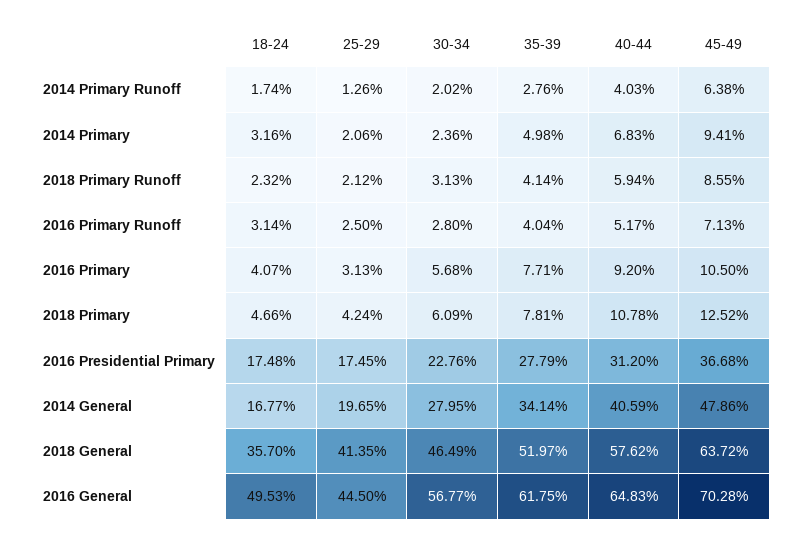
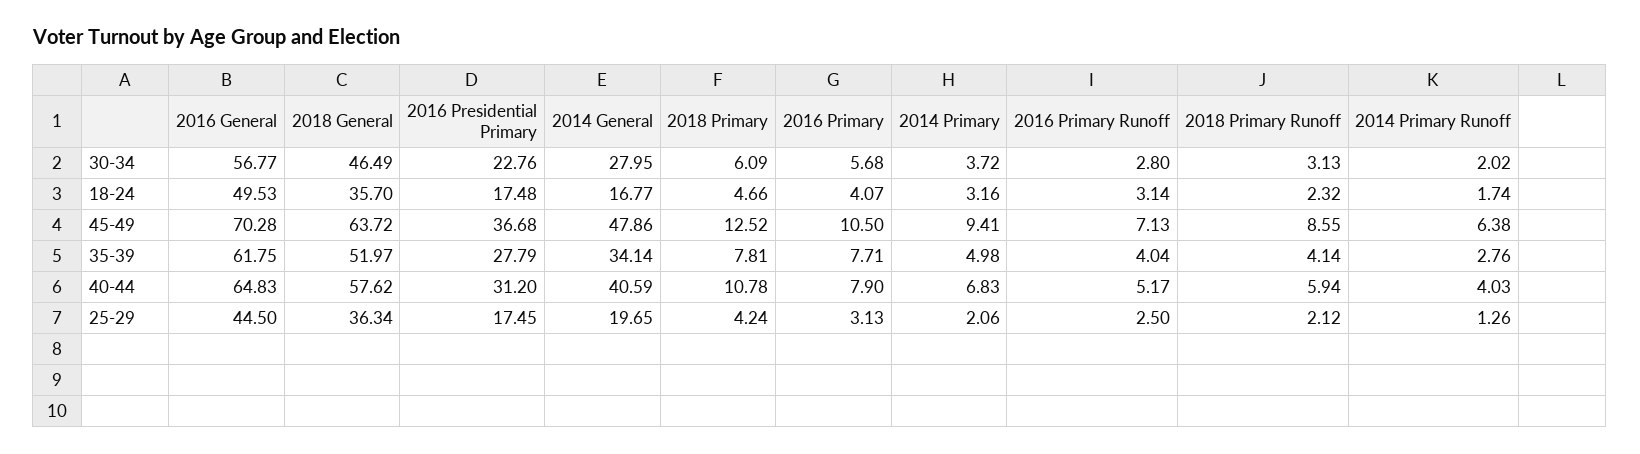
  {
    "18-24": {
      "2014 Primary Runoff": 1.74,
      "2014 Primary": 3.16,
      "2018 Primary Runoff": 2.32,
      "2016 Primary Runoff": 3.14,
      "2016 Primary": 4.07,
      "2018 Primary": 4.66,
      "2016 Presidential Primary": 17.48,
      "2014 General": 16.77,
      "2018 General": 35.7,
      "2016 General": 49.53
    },
    "25-29": {
      "2014 Primary Runoff": 1.26,
      "2014 Primary": 2.06,
      "2018 Primary Runoff": 2.12,
      "2016 Primary Runoff": 2.5,
      "2016 Primary": 3.13,
      "2018 Primary": 4.24,
      "2016 Presidential Primary": 17.45,
      "2014 General": 19.65,
-     "2018 General": 41.35,
+     "2018 General": 36.34,
      "2016 General": 44.5
    },
    "30-34": {
      "2014 Primary Runoff": 2.02,
-     "2014 Primary": 2.36,
+     "2014 Primary": 3.72,
      "2018 Primary Runoff": 3.13,
      "2016 Primary Runoff": 2.8,
      "2016 Primary": 5.68,
      "2018 Primary": 6.09,
      "2016 Presidential Primary": 22.76,
      "2014 General": 27.95,
      "2018 General": 46.49,
      "2016 General": 56.77
    },
    "35-39": {
      "2014 Primary Runoff": 2.76,
      "2014 Primary": 4.98,
      "2018 Primary Runoff": 4.14,
      "2016 Primary Runoff": 4.04,
      "2016 Primary": 7.71,
      "2018 Primary": 7.81,
      "2016 Presidential Primary": 27.79,
      "2014 General": 34.14,
      "2018 General": 51.97,
      "2016 General": 61.75
    },
    "40-44": {
      "2014 Primary Runoff": 4.03,
      "2014 Primary": 6.83,
      "2018 Primary Runoff": 5.94,
      "2016 Primary Runoff": 5.17,
-     "2016 Primary": 9.2,
+     "2016 Primary": 7.9,
      "2018 Primary": 10.78,
      "2016 Presidential Primary": 31.2,
      "2014 General": 40.59,
      "2018 General": 57.62,
      "2016 General": 64.83
    },
    "45-49": {
      "2014 Primary Runoff": 6.38,
      "2014 Primary": 9.41,
      "2018 Primary Runoff": 8.55,
      "2016 Primary Runoff": 7.13,
      "2016 Primary": 10.5,
      "2018 Primary": 12.52,
      "2016 Presidential Primary": 36.68,
      "2014 General": 47.86,
      "2018 General": 63.72,
      "2016 General": 70.28
    }
  }

